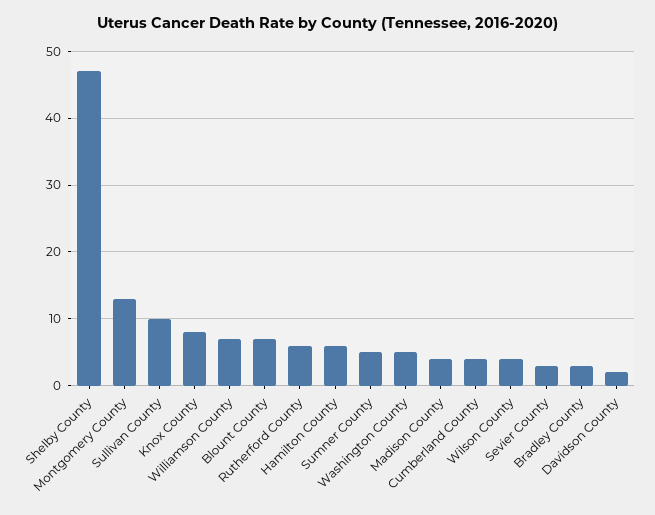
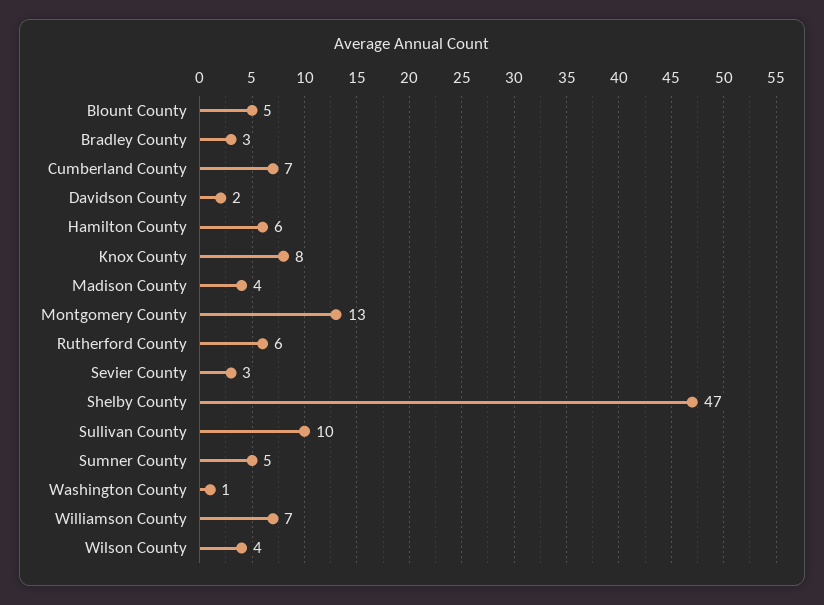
  {
    "Shelby County": 47,
    "Montgomery County": 13,
    "Sullivan County": 10,
    "Knox County": 8,
    "Williamson County": 7,
-   "Blount County": 7,
+   "Blount County": 5,
    "Rutherford County": 6,
    "Hamilton County": 6,
    "Sumner County": 5,
-   "Washington County": 5,
+   "Washington County": 1,
    "Madison County": 4,
-   "Cumberland County": 4,
+   "Cumberland County": 7,
    "Wilson County": 4,
    "Sevier County": 3,
    "Bradley County": 3,
    "Davidson County": 2
  }

